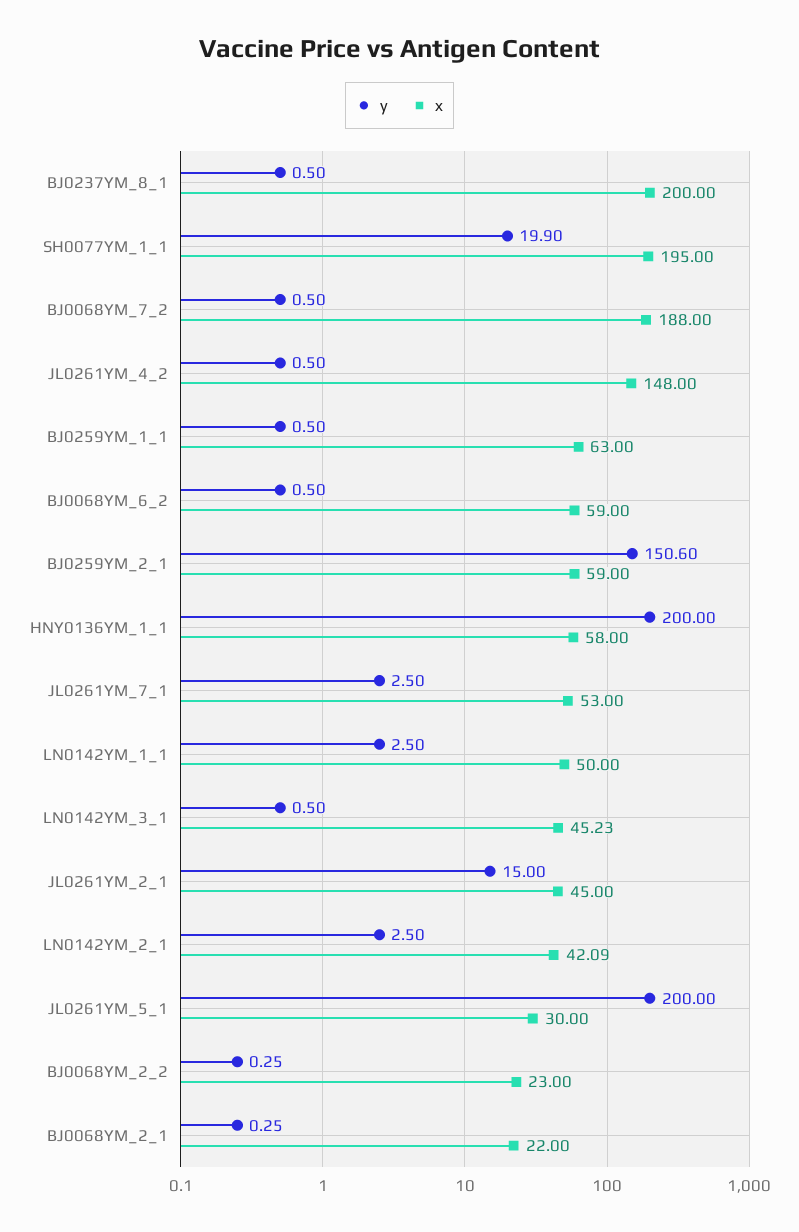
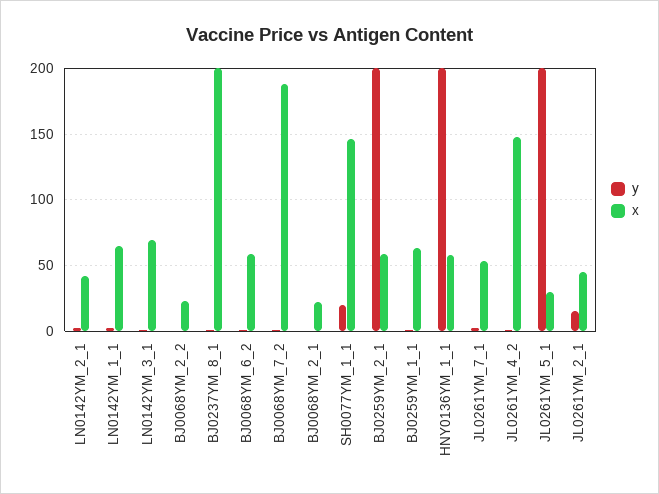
  {
    "y": {
      "BJ0237YM_8_1": 0.5,
      "SH0077YM_1_1": 19.9,
      "BJ0068YM_7_2": 0.5,
      "JL0261YM_4_2": 0.5,
      "BJ0259YM_1_1": 0.5,
      "BJ0068YM_6_2": 0.5,
-     "BJ0259YM_2_1": 150.6,
+     "BJ0259YM_2_1": 200,
      "HNY0136YM_1_1": 200,
      "JL0261YM_7_1": 2.5,
      "LN0142YM_1_1": 2.5,
      "LN0142YM_3_1": 0.5,
      "JL0261YM_2_1": 15,
      "LN0142YM_2_1": 2.5,
      "JL0261YM_5_1": 200,
      "BJ0068YM_2_2": 0.25,
      "BJ0068YM_2_1": 0.25
    },
    "x": {
      "BJ0237YM_8_1": 200,
-     "SH0077YM_1_1": 195,
+     "SH0077YM_1_1": 145,
      "BJ0068YM_7_2": 188,
      "JL0261YM_4_2": 148,
      "BJ0259YM_1_1": 63,
      "BJ0068YM_6_2": 59,
      "BJ0259YM_2_1": 59,
      "HNY0136YM_1_1": 58,
      "JL0261YM_7_1": 53,
-     "LN0142YM_1_1": 50,
+     "LN0142YM_1_1": 65,
-     "LN0142YM_3_1": 45.23,
+     "LN0142YM_3_1": 70,
      "JL0261YM_2_1": 45,
      "LN0142YM_2_1": 42.09,
      "JL0261YM_5_1": 30,
      "BJ0068YM_2_2": 23,
      "BJ0068YM_2_1": 22
    }
  }

